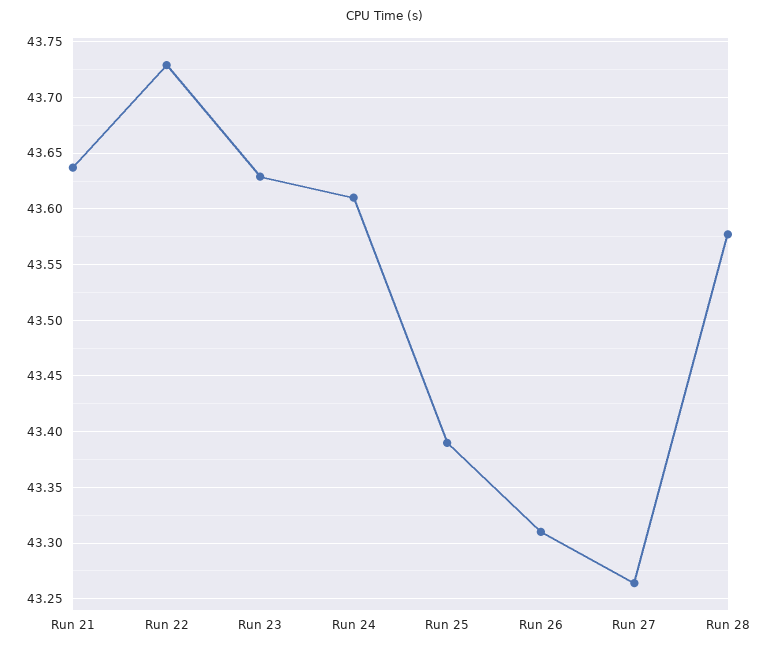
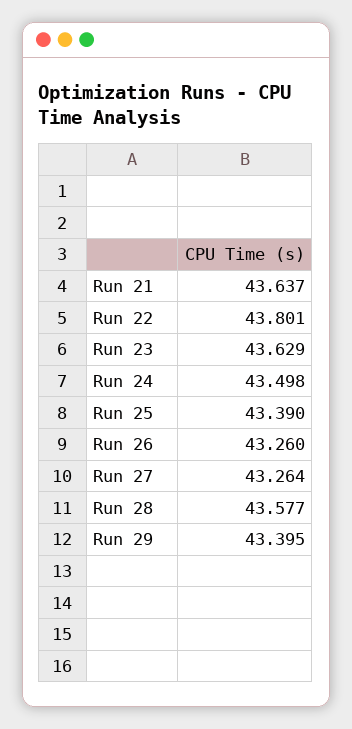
  {
    "Run 21": 43.637,
-   "Run 22": 43.73,
+   "Run 22": 43.801,
    "Run 23": 43.629,
-   "Run 24": 43.61,
+   "Run 24": 43.498,
    "Run 25": 43.39,
-   "Run 26": 43.31,
+   "Run 26": 43.26,
    "Run 27": 43.264,
-   "Run 28": 43.577
+   "Run 28": 43.577,
+   "Run 29": 43.395
  }

